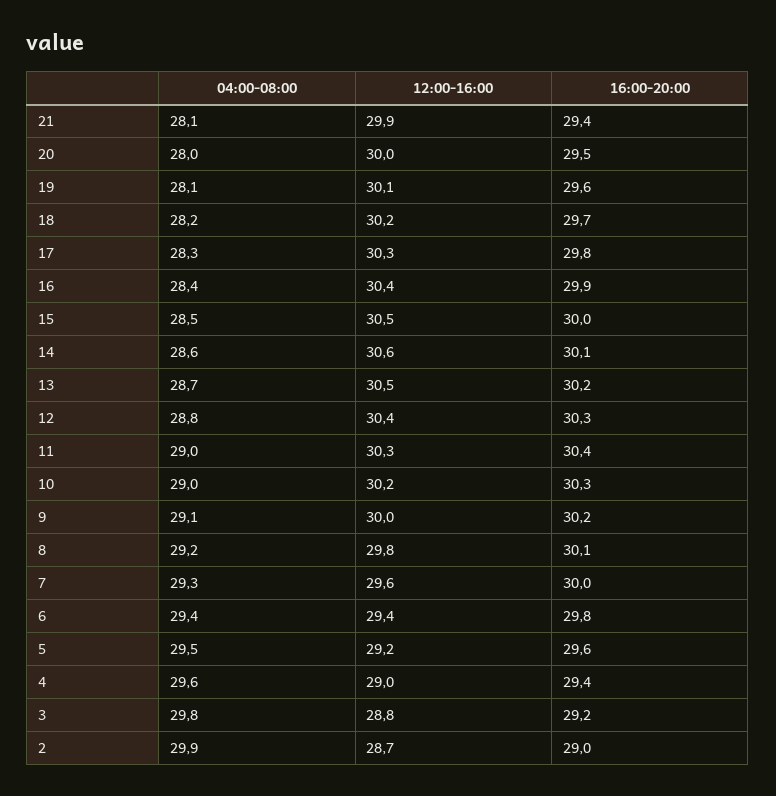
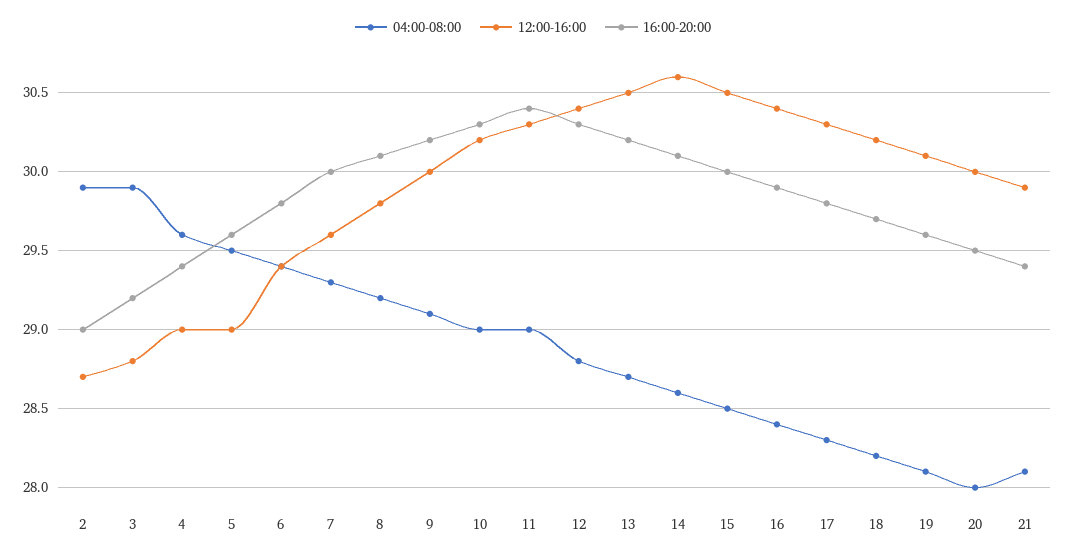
  {
    "04:00-08:00": {
      "21": 28.1,
      "20": 28,
      "19": 28.1,
      "18": 28.2,
      "17": 28.3,
      "16": 28.4,
      "15": 28.5,
      "14": 28.6,
      "13": 28.7,
      "12": 28.8,
      "11": 29,
      "10": 29,
      "9": 29.1,
      "8": 29.2,
      "7": 29.3,
      "6": 29.4,
      "5": 29.5,
      "4": 29.6,
-     "3": 29.8,
+     "3": 29.9,
      "2": 29.9
    },
    "12:00-16:00": {
      "21": 29.9,
      "20": 30,
      "19": 30.1,
      "18": 30.2,
      "17": 30.3,
      "16": 30.4,
      "15": 30.5,
      "14": 30.6,
      "13": 30.5,
      "12": 30.4,
      "11": 30.3,
      "10": 30.2,
      "9": 30,
      "8": 29.8,
      "7": 29.6,
      "6": 29.4,
-     "5": 29.2,
+     "5": 29,
      "4": 29,
      "3": 28.8,
      "2": 28.7
    },
    "16:00-20:00": {
      "21": 29.4,
      "20": 29.5,
      "19": 29.6,
      "18": 29.7,
      "17": 29.8,
      "16": 29.9,
      "15": 30,
      "14": 30.1,
      "13": 30.2,
      "12": 30.3,
      "11": 30.4,
      "10": 30.3,
      "9": 30.2,
      "8": 30.1,
      "7": 30,
      "6": 29.8,
      "5": 29.6,
      "4": 29.4,
      "3": 29.2,
      "2": 29
    }
  }

